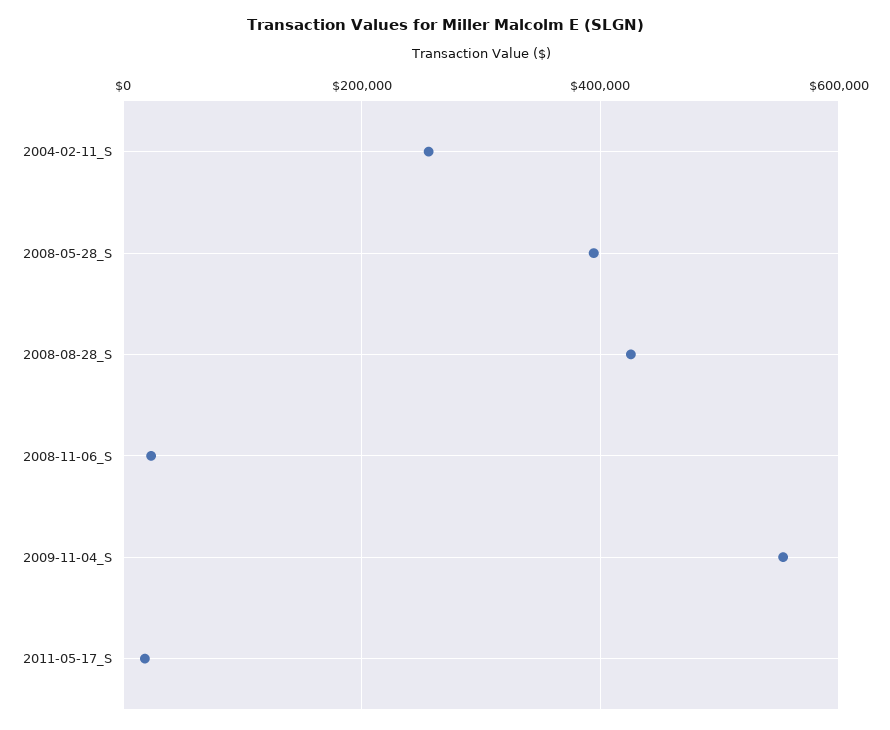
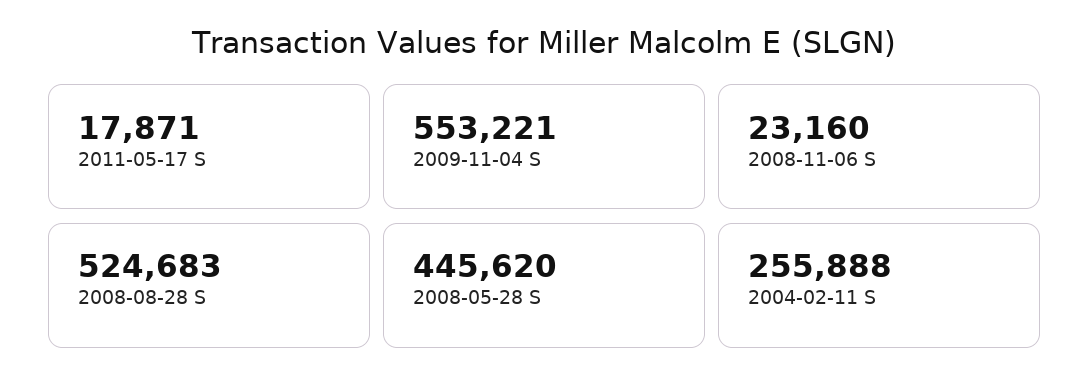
  {
    "2004-02-11_S": 255888,
-   "2008-05-28_S": 400000,
+   "2008-05-28_S": 445620,
-   "2008-08-28_S": 420000,
+   "2008-08-28_S": 524683,
    "2008-11-06_S": 23160,
    "2009-11-04_S": 553221,
    "2011-05-17_S": 17871
  }

